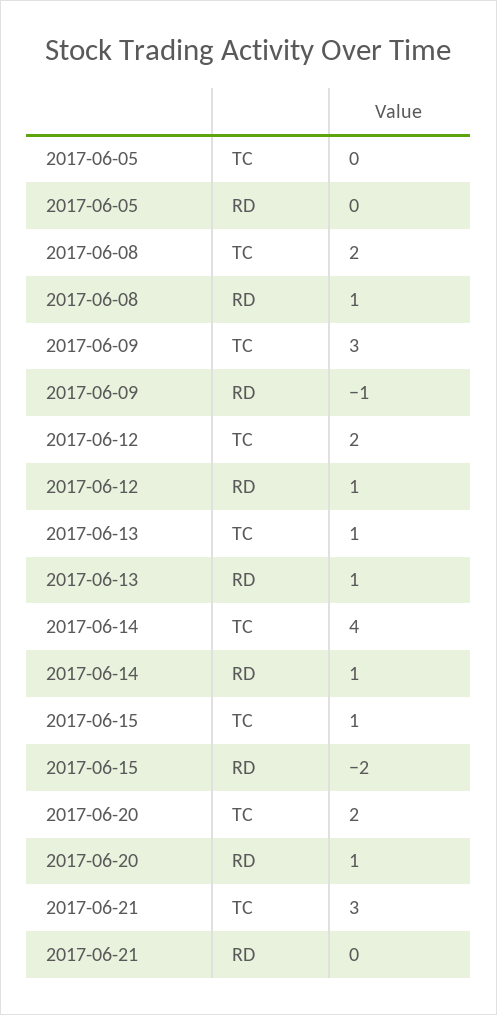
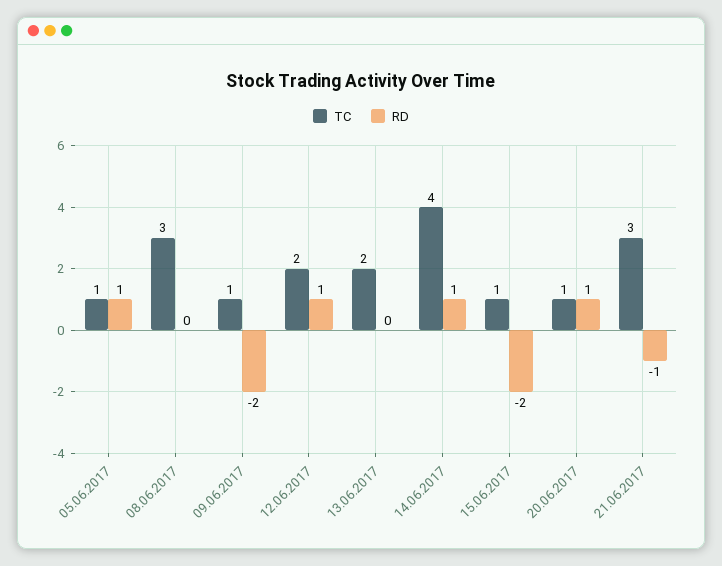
  {
    "TC": {
-     "2017-06-05": 0,
+     "2017-06-05": 1,
-     "2017-06-08": 2,
+     "2017-06-08": 3,
-     "2017-06-09": 3,
+     "2017-06-09": 1,
      "2017-06-12": 2,
-     "2017-06-13": 1,
+     "2017-06-13": 2,
      "2017-06-14": 4,
      "2017-06-15": 1,
-     "2017-06-20": 2,
+     "2017-06-20": 1,
      "2017-06-21": 3
    },
    "RD": {
-     "2017-06-05": 0,
+     "2017-06-05": 1,
-     "2017-06-08": 1,
+     "2017-06-08": 0,
-     "2017-06-09": -1,
+     "2017-06-09": -2,
      "2017-06-12": 1,
-     "2017-06-13": 1,
+     "2017-06-13": 0,
      "2017-06-14": 1,
      "2017-06-15": -2,
      "2017-06-20": 1,
-     "2017-06-21": 0
+     "2017-06-21": -1
    }
  }

